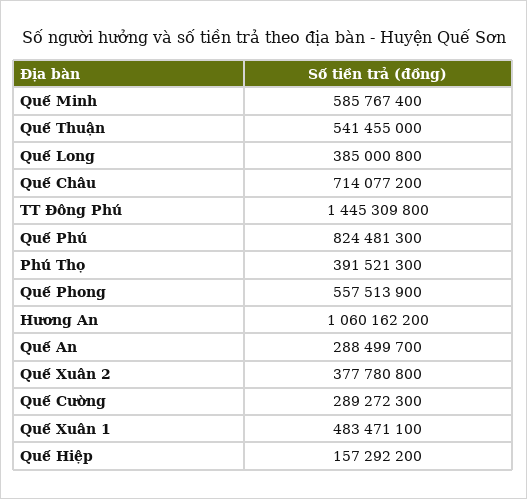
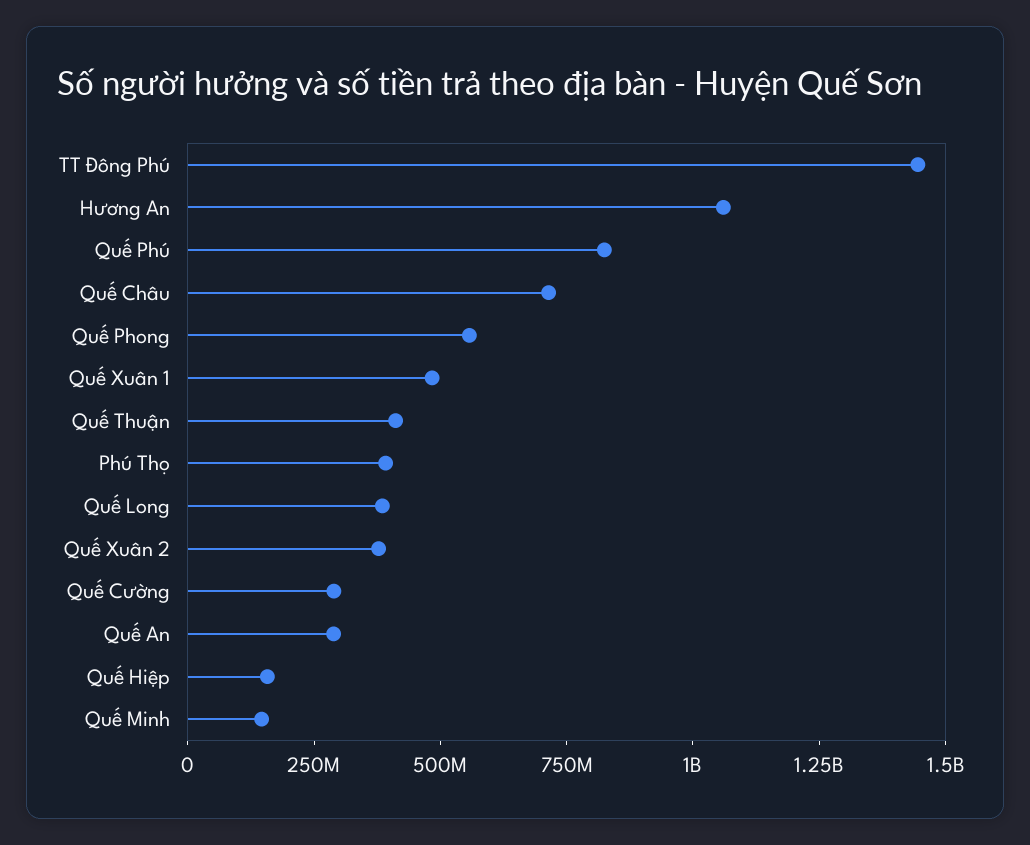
  {
-   "Quế Minh": 585767400,
+   "Quế Minh": 150000000,
-   "Quế Thuận": 541455000,
+   "Quế Thuận": 400000000,
    "Quế Long": 385000800,
    "Quế Châu": 714077200,
    "TT Đông Phú": 1445309800,
    "Quế Phú": 824481300,
    "Phú Thọ": 391521300,
    "Quế Phong": 557513900,
    "Hương An": 1060162200,
    "Quế An": 288499700,
    "Quế Xuân 2": 377780800,
    "Quế Cường": 289272300,
    "Quế Xuân 1": 483471100,
    "Quế Hiệp": 157292200
  }

